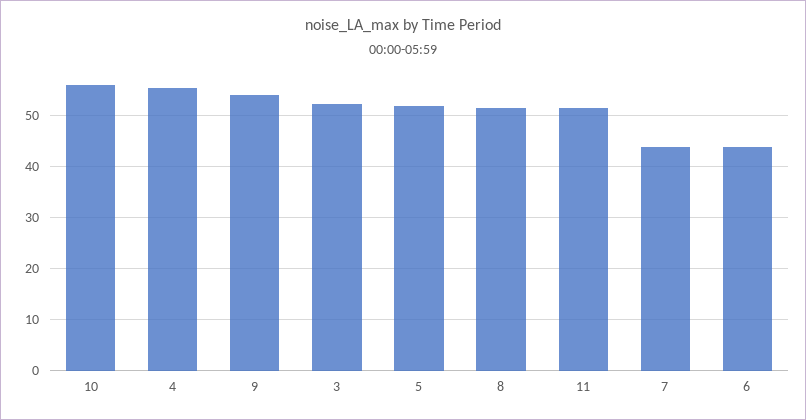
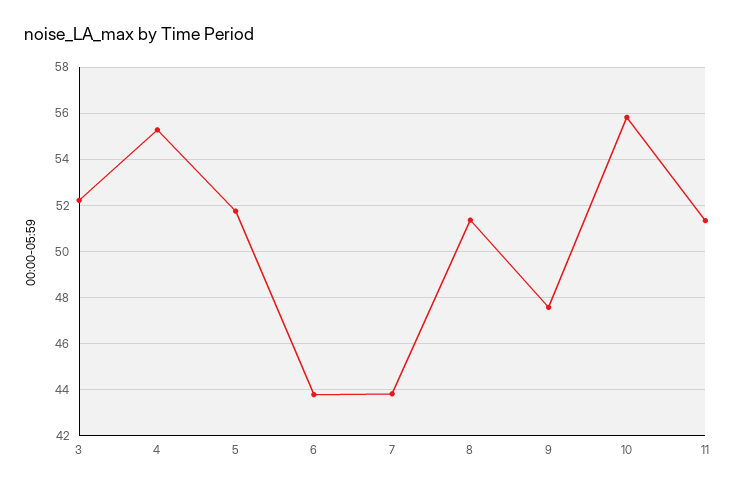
  {
    "10": 56,
    "4": 55.5,
-   "9": 54,
+   "9": 47.5,
    "3": 52,
    "5": 52,
    "8": 51.5,
    "11": 51.5,
    "7": 44,
    "6": 44
  }

